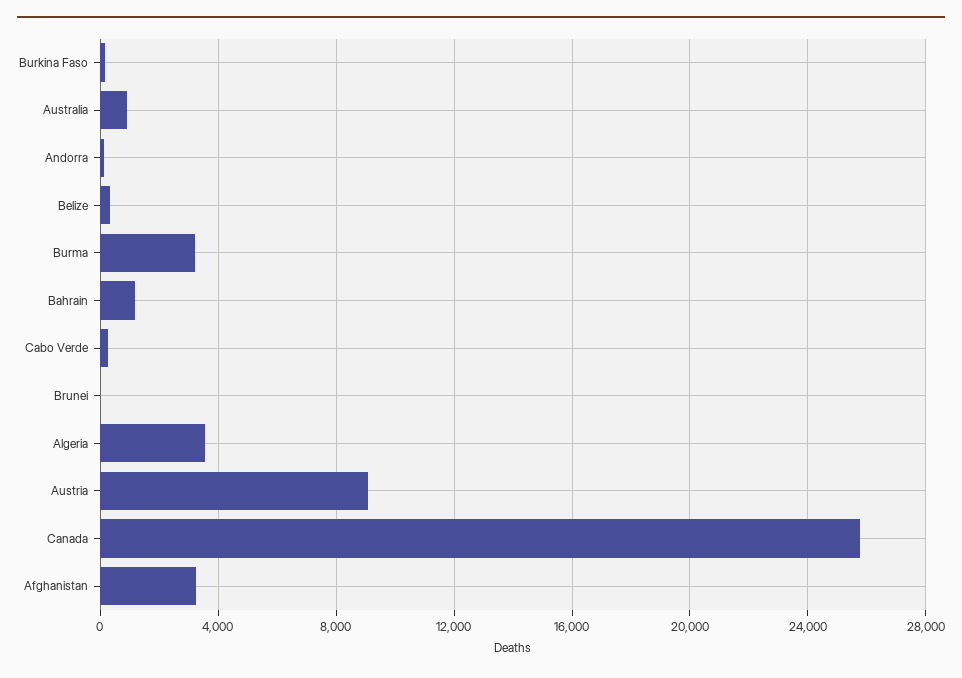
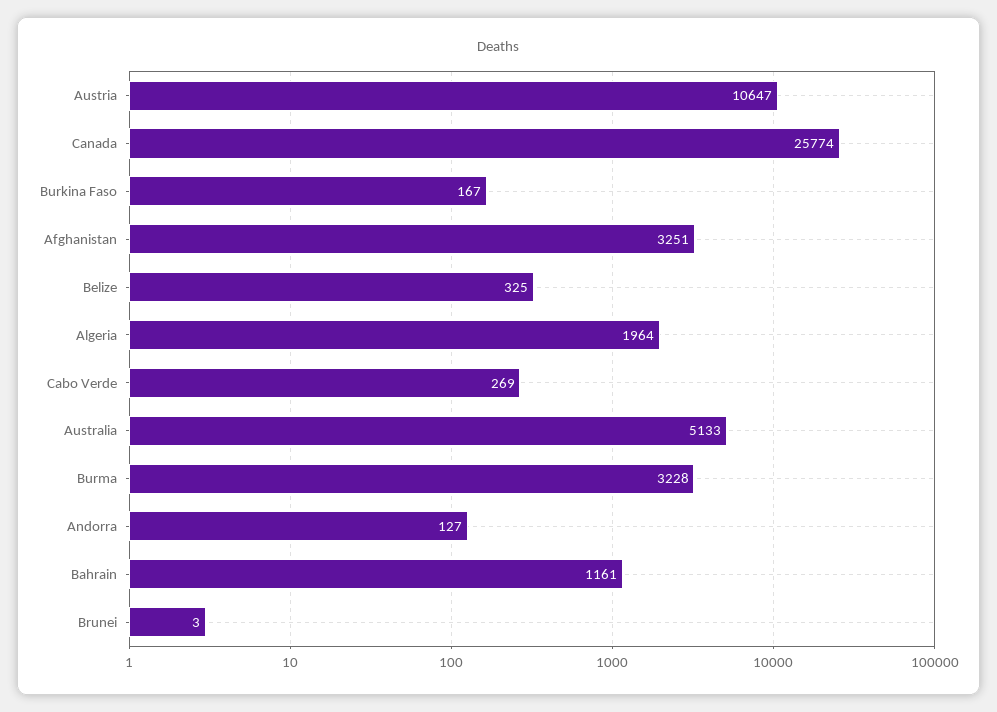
  {
    "Burkina Faso": 167,
-   "Australia": 1000,
+   "Australia": 5133,
    "Andorra": 127,
    "Belize": 325,
    "Burma": 3228,
    "Bahrain": 1161,
    "Cabo Verde": 269,
    "Brunei": 3,
-   "Algeria": 3500,
+   "Algeria": 1964,
-   "Austria": 9000,
+   "Austria": 10647,
    "Canada": 25774,
    "Afghanistan": 3251
  }

